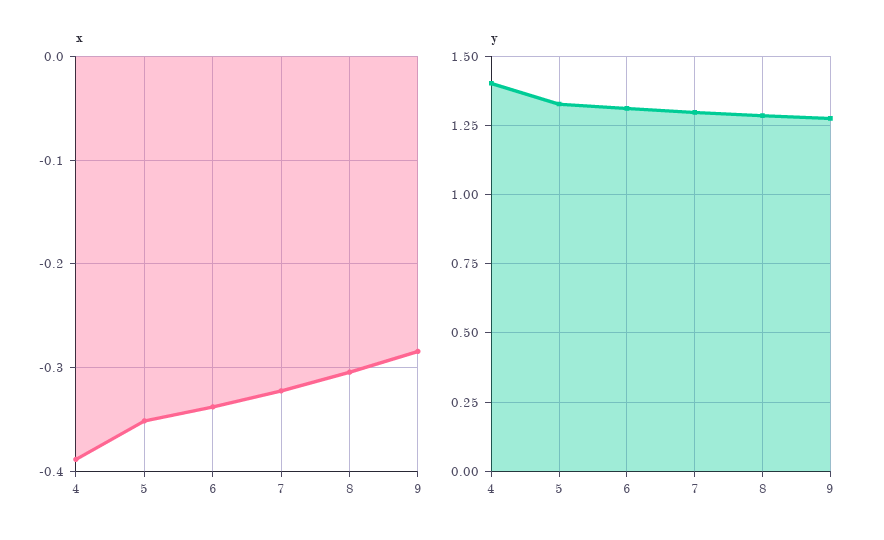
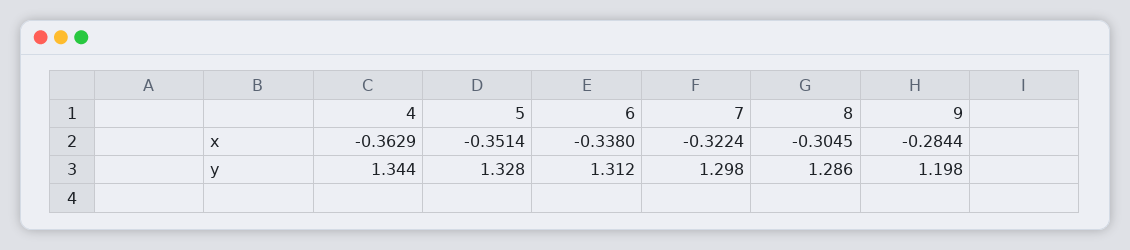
  {
    "x": {
-     "4": -0.39,
+     "4": -0.3629,
      "5": -0.3514,
      "6": -0.338,
      "7": -0.3224,
      "8": -0.3045,
      "9": -0.2844
    },
    "y": {
-     "4": 1.4,
+     "4": 1.344,
      "5": 1.328,
      "6": 1.312,
      "7": 1.298,
      "8": 1.286,
-     "9": 1.275
+     "9": 1.198
    }
  }

